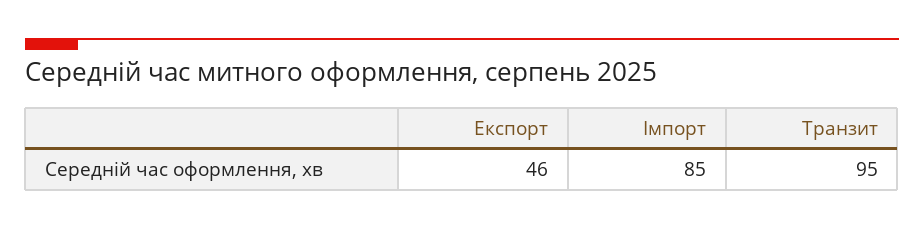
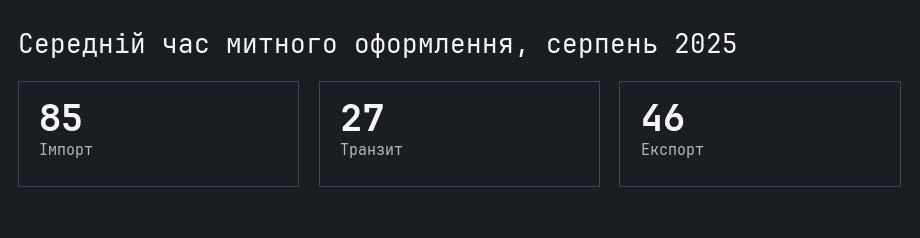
  {
    "Експорт": 46,
    "Імпорт": 85,
-   "Транзит": 95
+   "Транзит": 27
  }

